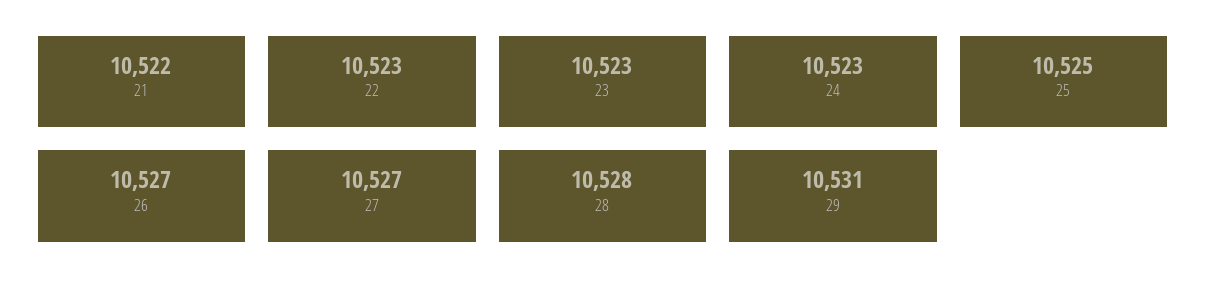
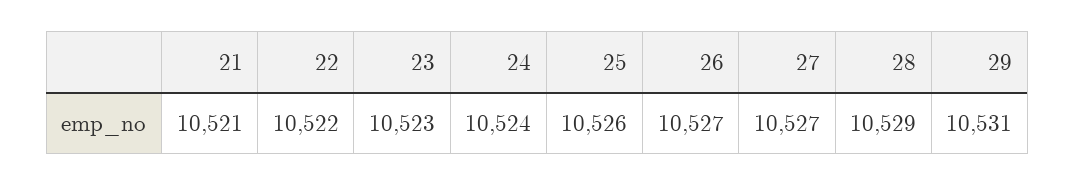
  {
-   "21": 10522,
+   "21": 10521,
-   "22": 10523,
+   "22": 10522,
    "23": 10523,
-   "24": 10523,
+   "24": 10524,
-   "25": 10525,
+   "25": 10526,
    "26": 10527,
    "27": 10527,
-   "28": 10528,
+   "28": 10529,
    "29": 10531
  }

